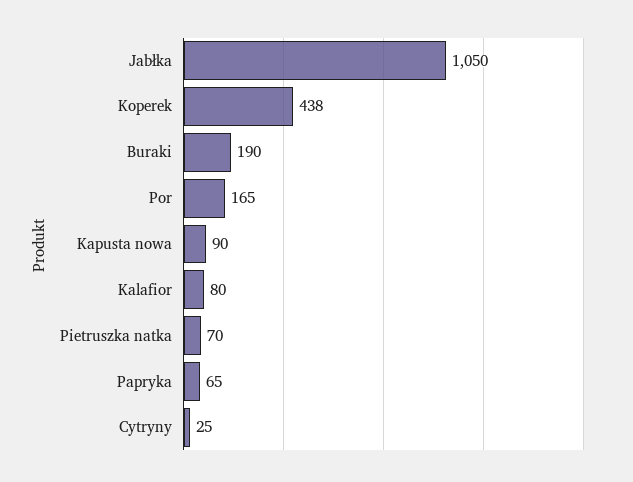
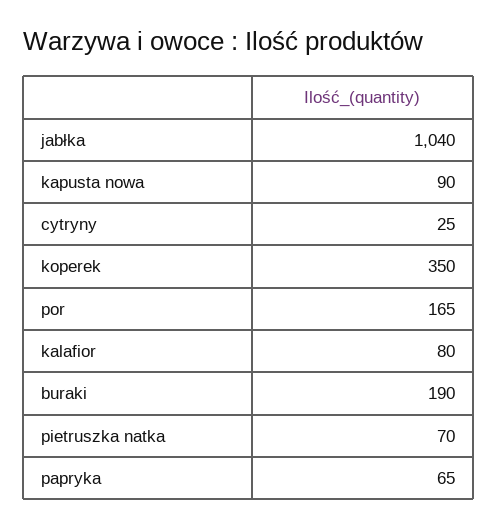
  {
-   "Jabłka": 1050,
+   "Jabłka": 1040,
-   "Koperek": 438,
+   "Koperek": 350,
    "Buraki": 190,
    "Por": 165,
    "Kapusta nowa": 90,
    "Kalafior": 80,
    "Pietruszka natka": 70,
    "Papryka": 65,
    "Cytryny": 25
  }

